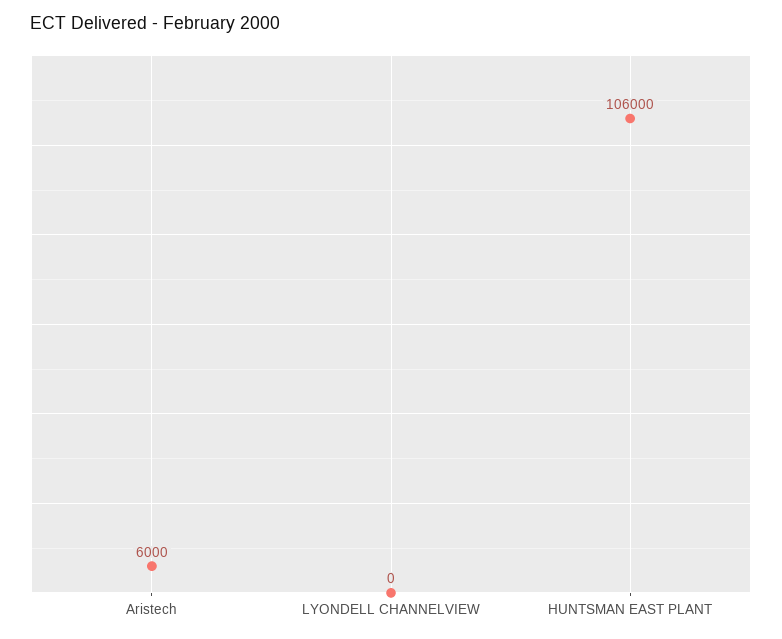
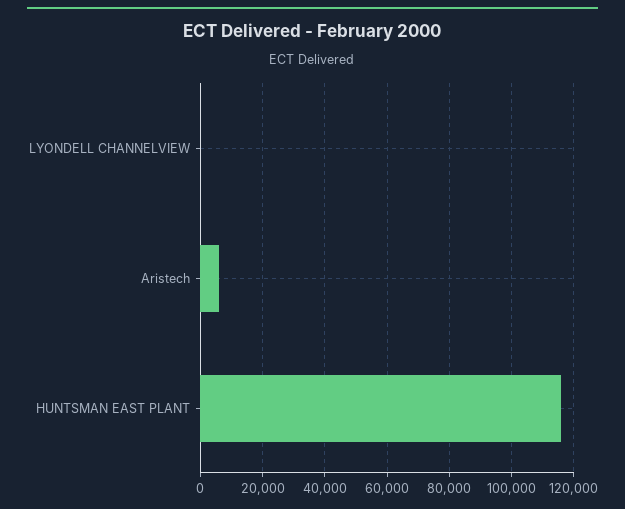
  {
    "Aristech": 6000,
    "LYONDELL CHANNELVIEW": 0,
-   "HUNTSMAN EAST PLANT": 106000
+   "HUNTSMAN EAST PLANT": 116000
  }

